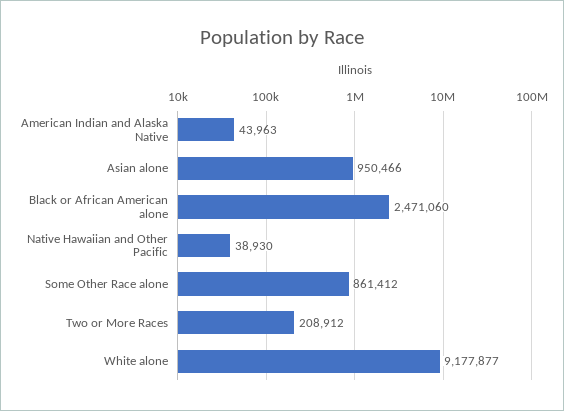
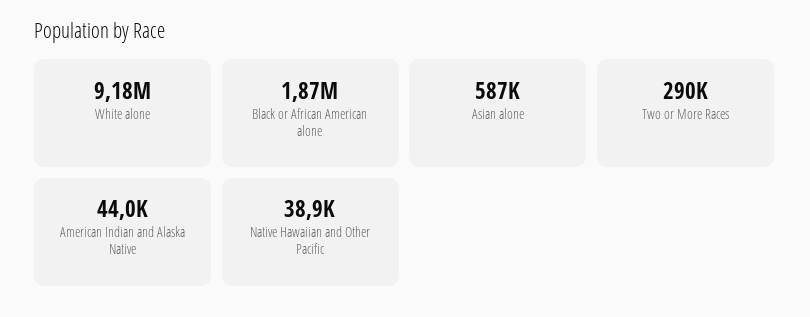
  {
    "American Indian and Alaska Native": 43963,
-   "Asian alone": 950466,
+   "Asian alone": 587000,
-   "Black or African American alone": 2471060,
+   "Black or African American alone": 1870000,
    "Native Hawaiian and Other Pacific": 38930,
-   "Some Other Race alone": 861412,
-   "Two or More Races": 208912,
+   "Two or More Races": 290000,
    "White alone": 9177877
  }

